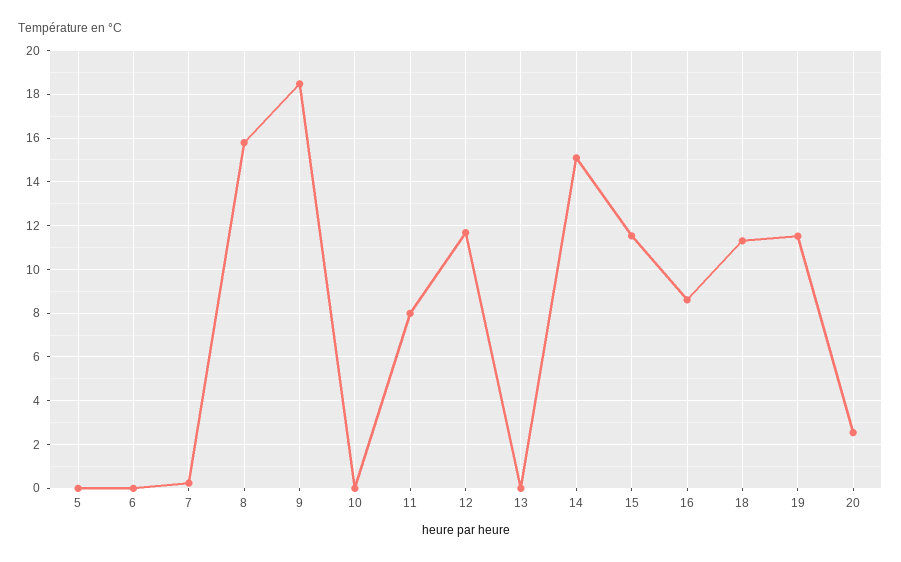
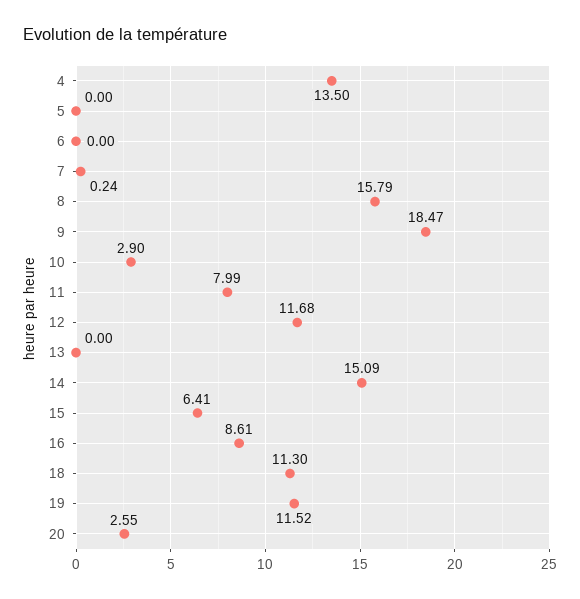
  {
    "5": 0,
    "6": 0,
    "7": 0.24,
    "8": 15.79,
    "9": 18.47,
-   "10": 0,
+   "10": 2.9,
    "11": 7.99,
    "12": 11.68,
    "13": 0,
    "14": 15.09,
-   "15": 11.5,
+   "15": 6.41,
    "16": 8.61,
    "18": 11.3,
    "19": 11.52,
-   "20": 2.55
+   "20": 2.55,
+   "4": 13.5
  }

